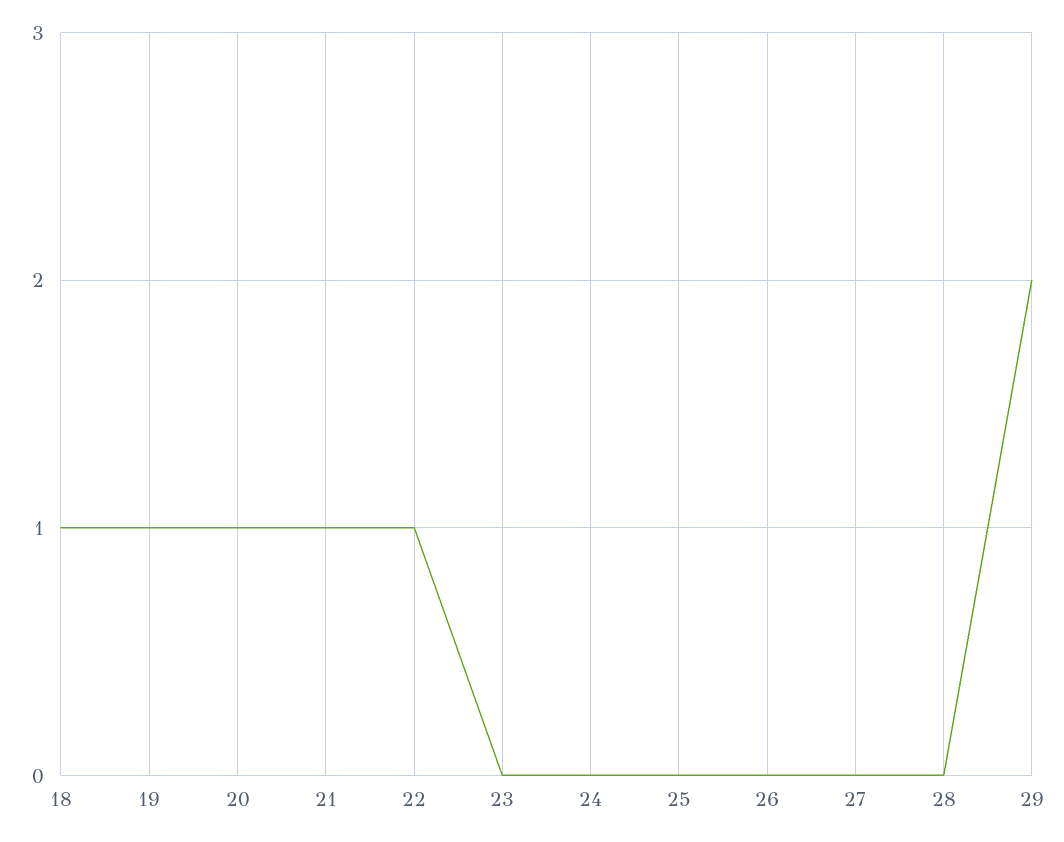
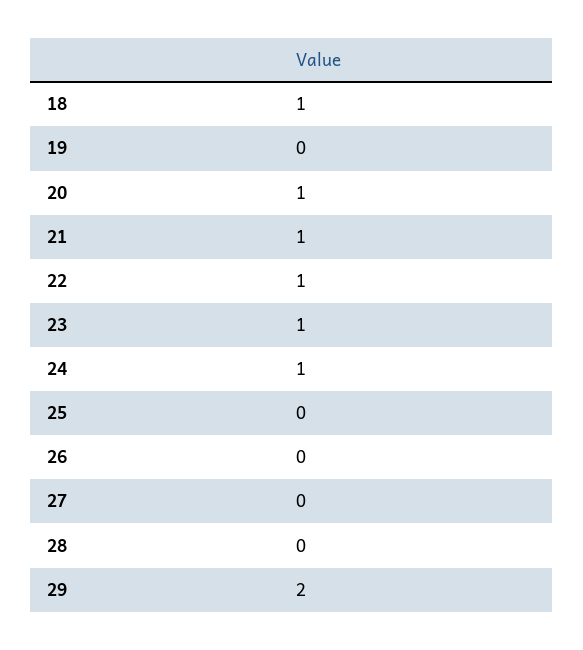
  {
    "18": 1,
-   "19": 1,
+   "19": 0,
    "20": 1,
    "21": 1,
    "22": 1,
-   "23": 0,
+   "23": 1,
-   "24": 0,
+   "24": 1,
    "25": 0,
    "26": 0,
    "27": 0,
    "28": 0,
    "29": 2
  }

